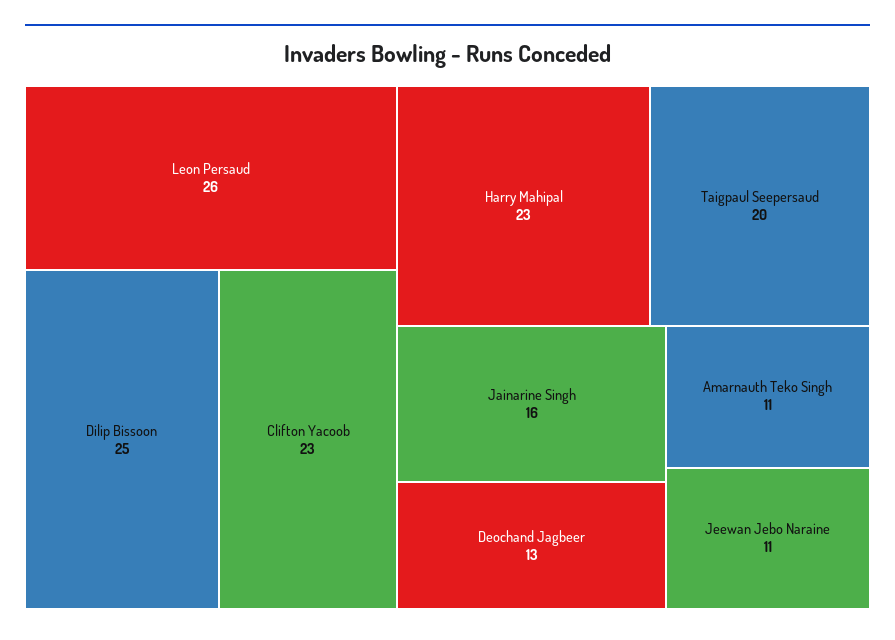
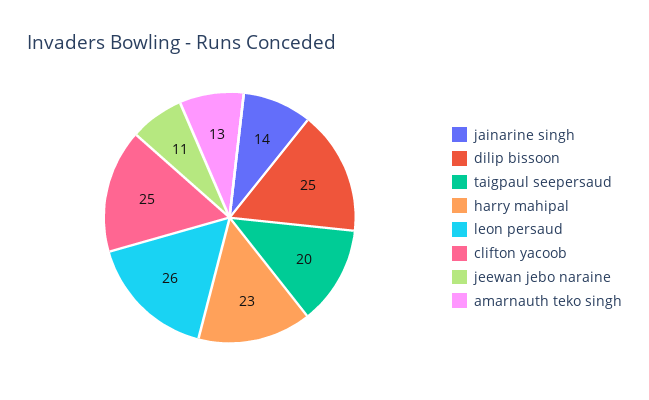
  {
    "Leon Persaud": 26,
    "Dilip Bissoon": 25,
-   "Clifton Yacoob": 23,
+   "Clifton Yacoob": 25,
    "Harry Mahipal": 23,
    "Taigpaul Seepersaud": 20,
-   "Jainarine Singh": 16,
+   "Jainarine Singh": 14,
-   "Deochand Jagbeer": 13,
-   "Amarnauth Teko Singh": 11,
+   "Amarnauth Teko Singh": 13,
    "Jeewan Jebo Naraine": 11
  }

